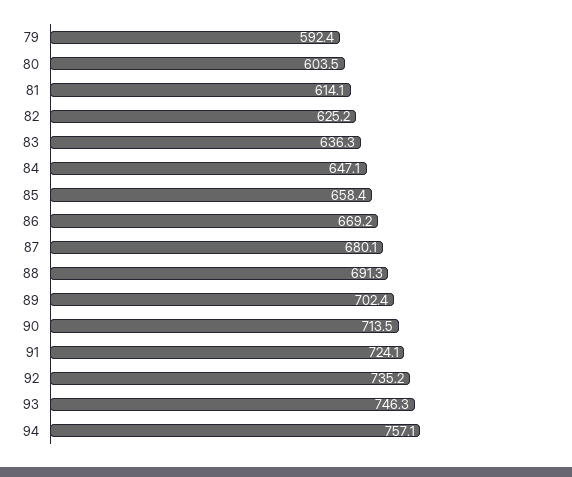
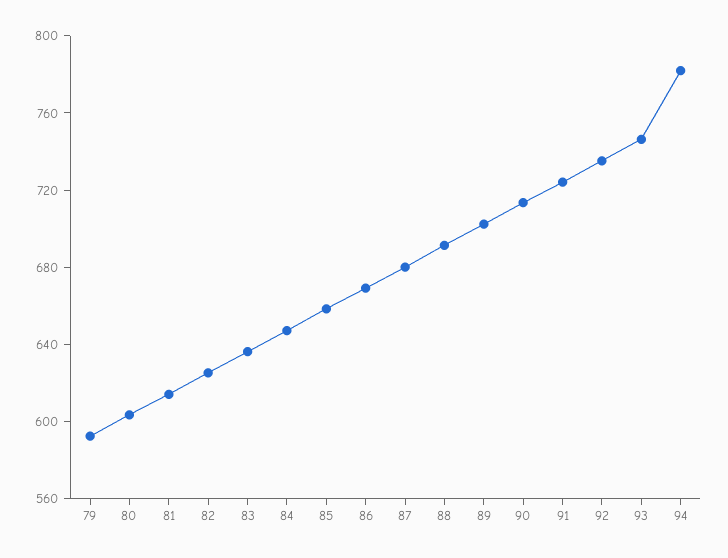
  {
    "79": 592.4,
    "80": 603.5,
    "81": 614.1,
    "82": 625.2,
    "83": 636.3,
    "84": 647.1,
    "85": 658.4,
    "86": 669.2,
    "87": 680.1,
    "88": 691.3,
    "89": 702.4,
    "90": 713.5,
    "91": 724.1,
    "92": 735.2,
    "93": 746.3,
-   "94": 757.1
+   "94": 780
  }

